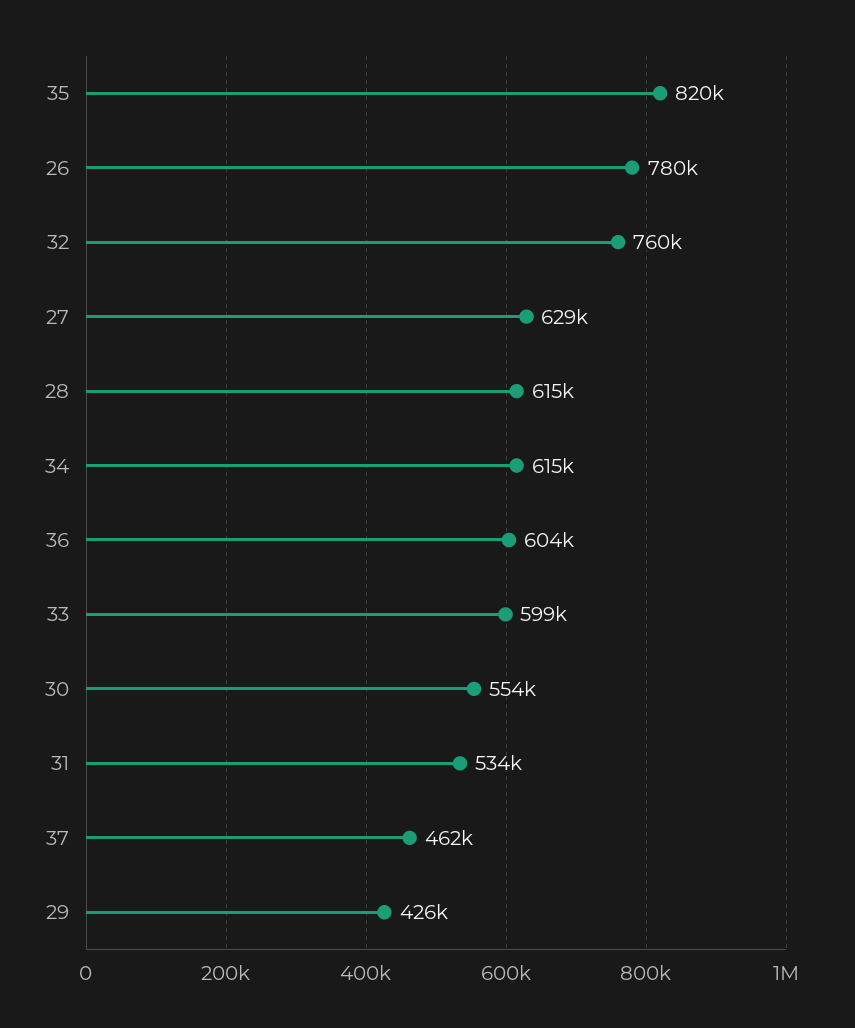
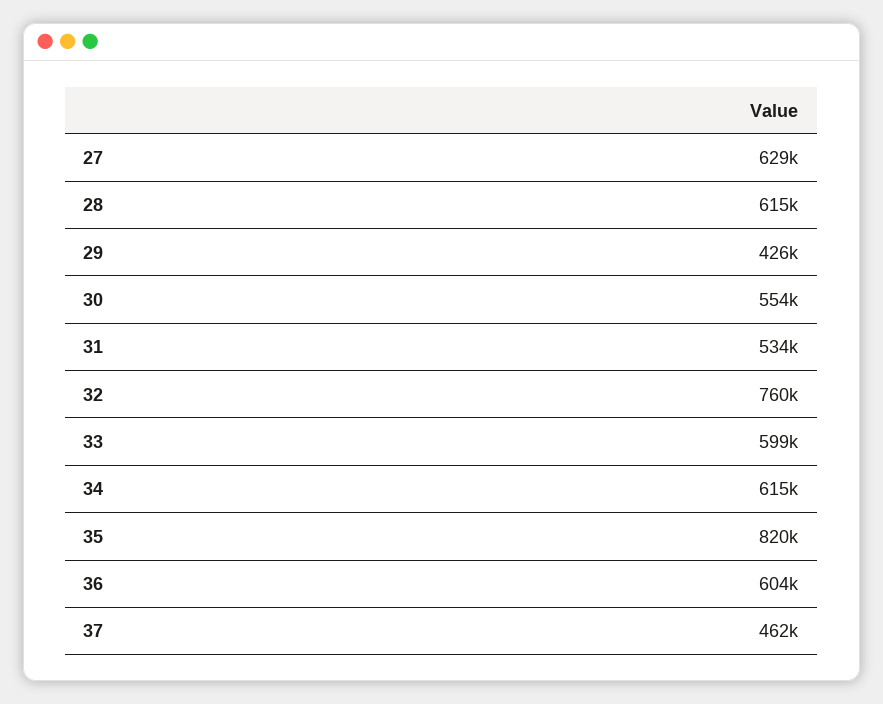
  {
    "35": 820000,
-   "26": 780000,
    "32": 760000,
    "27": 629000,
    "28": 615000,
    "34": 615000,
    "36": 604000,
    "33": 599000,
    "30": 554000,
    "31": 534000,
    "37": 462000,
    "29": 426000
  }

